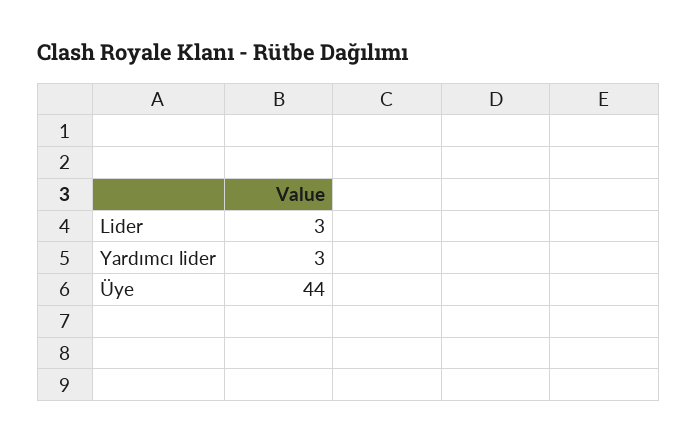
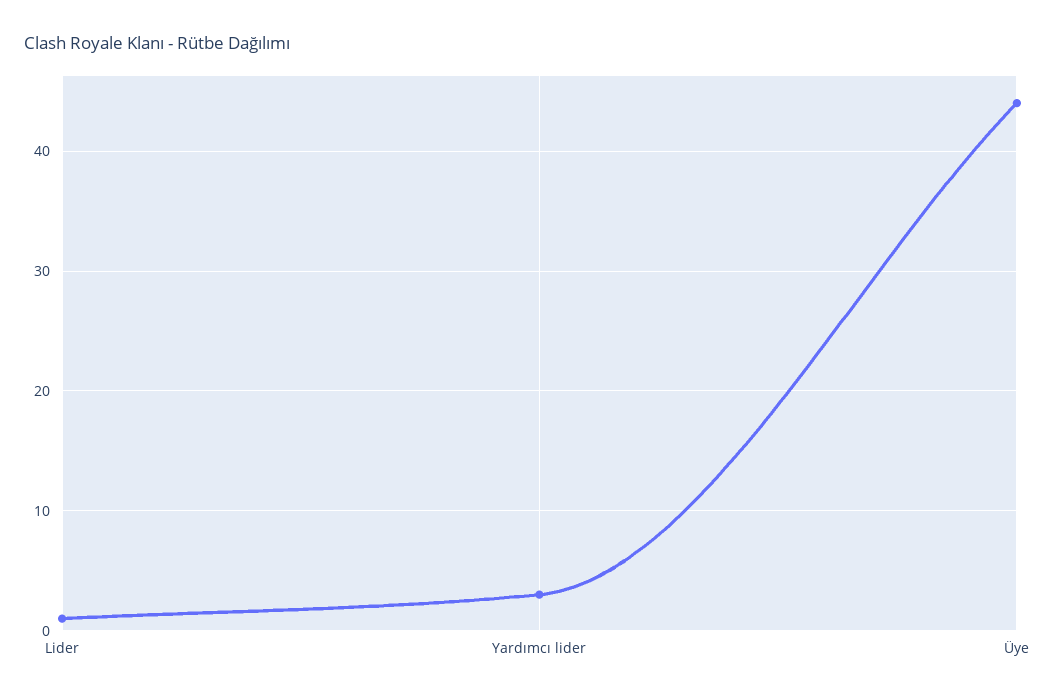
  {
-   "Lider": 3,
+   "Lider": 1,
    "Yardımcı lider": 3,
    "Üye": 44
  }

